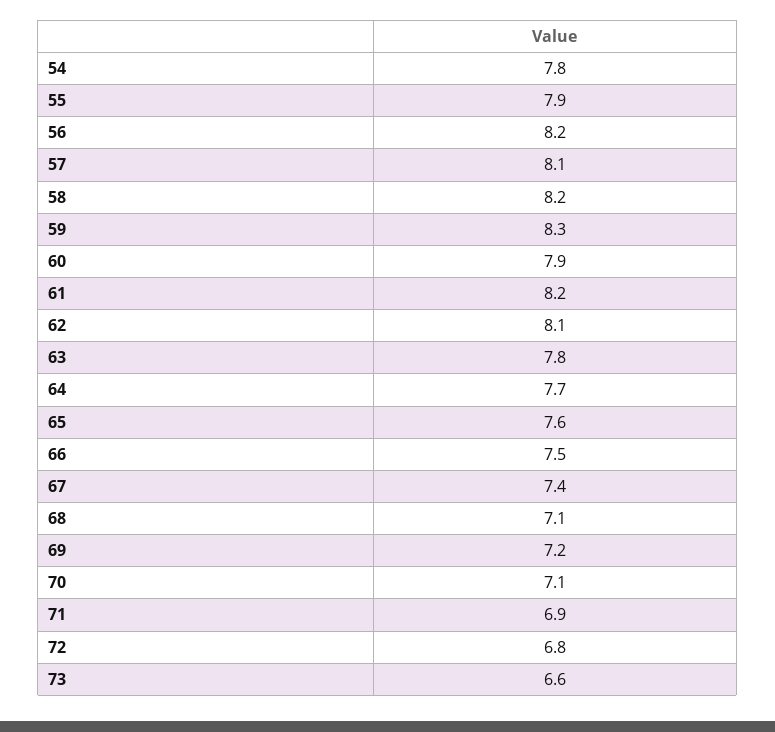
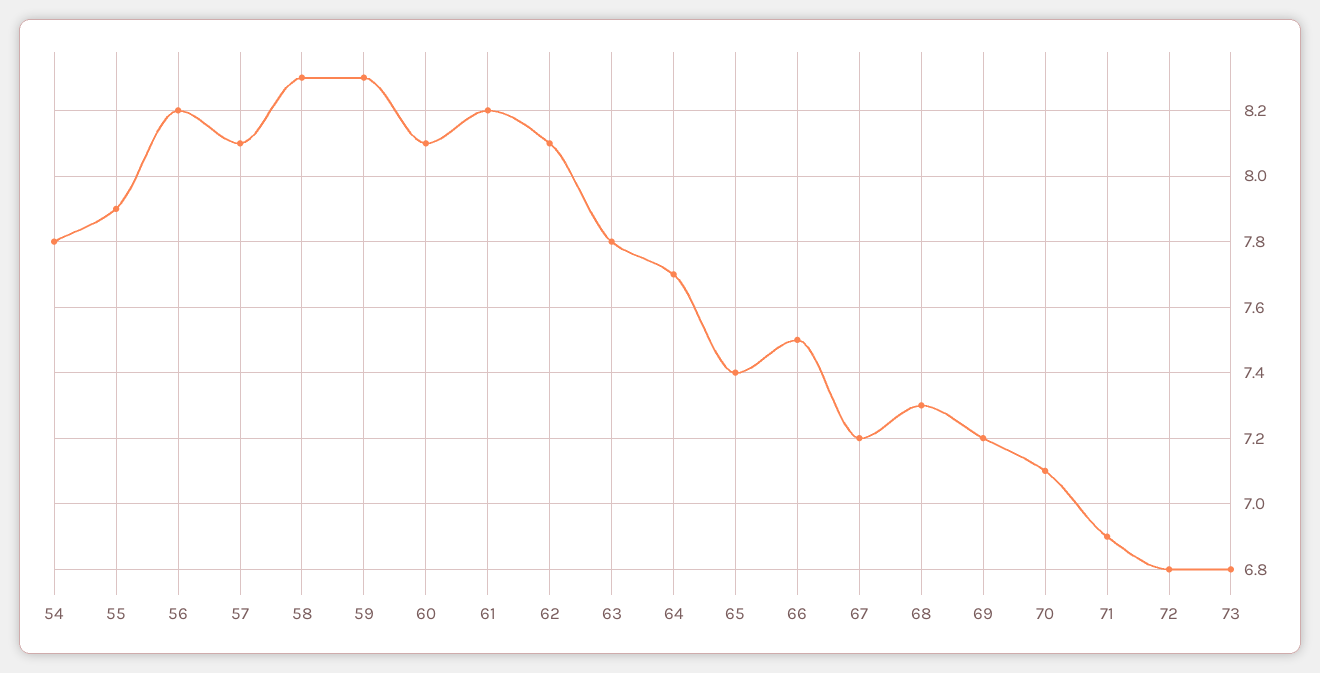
  {
    "54": 7.8,
    "55": 7.9,
    "56": 8.2,
    "57": 8.1,
-   "58": 8.2,
+   "58": 8.3,
    "59": 8.3,
-   "60": 7.9,
+   "60": 8.1,
    "61": 8.2,
    "62": 8.1,
    "63": 7.8,
    "64": 7.7,
-   "65": 7.6,
+   "65": 7.4,
    "66": 7.5,
-   "67": 7.4,
+   "67": 7.2,
-   "68": 7.1,
+   "68": 7.3,
    "69": 7.2,
    "70": 7.1,
    "71": 6.9,
    "72": 6.8,
-   "73": 6.6
+   "73": 6.8
  }

